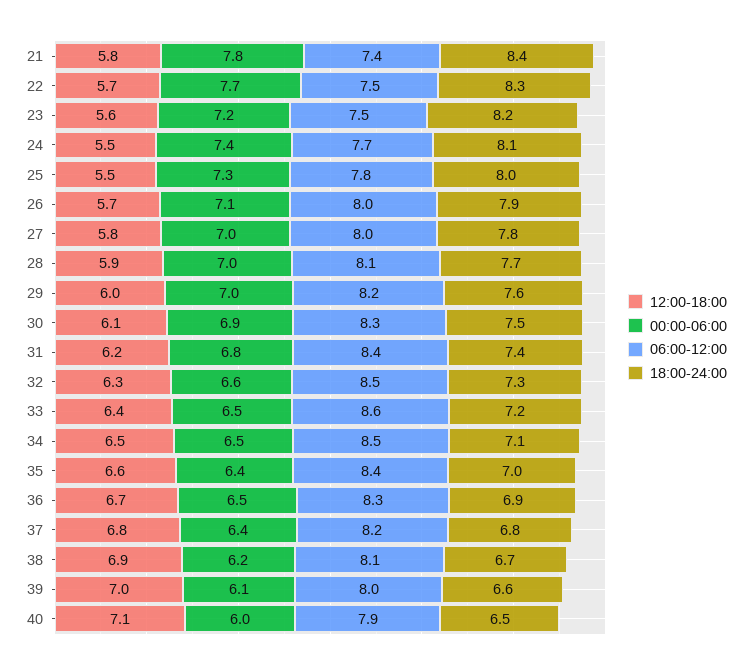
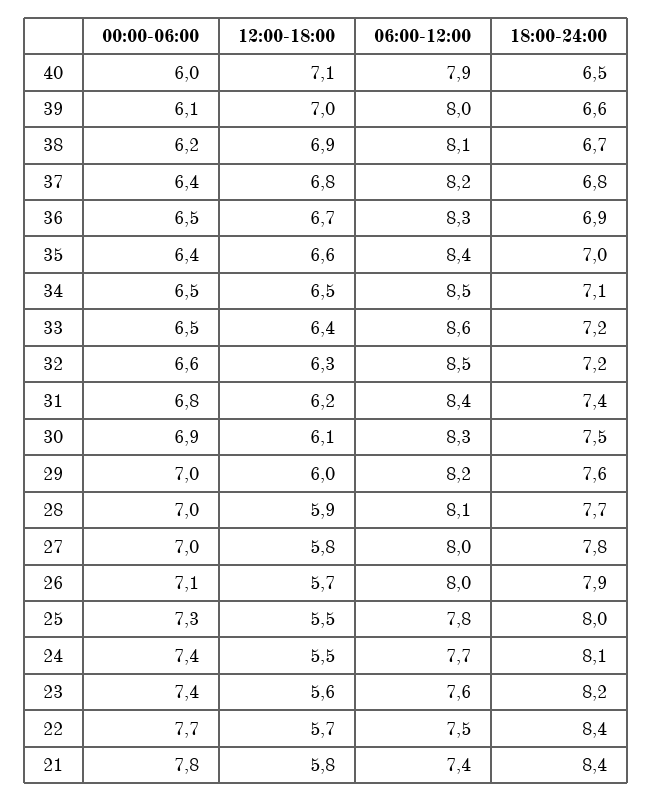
  {
    "12:00-18:00": {
      "21": 5.8,
      "22": 5.7,
      "23": 5.6,
      "24": 5.5,
      "25": 5.5,
      "26": 5.7,
      "27": 5.8,
      "28": 5.9,
      "29": 6,
      "30": 6.1,
      "31": 6.2,
      "32": 6.3,
      "33": 6.4,
      "34": 6.5,
      "35": 6.6,
      "36": 6.7,
      "37": 6.8,
      "38": 6.9,
      "39": 7,
      "40": 7.1
    },
    "00:00-06:00": {
      "21": 7.8,
      "22": 7.7,
-     "23": 7.2,
+     "23": 7.4,
      "24": 7.4,
      "25": 7.3,
      "26": 7.1,
      "27": 7,
      "28": 7,
      "29": 7,
      "30": 6.9,
      "31": 6.8,
      "32": 6.6,
      "33": 6.5,
      "34": 6.5,
      "35": 6.4,
      "36": 6.5,
      "37": 6.4,
      "38": 6.2,
      "39": 6.1,
      "40": 6
    },
    "06:00-12:00": {
      "21": 7.4,
      "22": 7.5,
-     "23": 7.5,
+     "23": 7.6,
      "24": 7.7,
      "25": 7.8,
      "26": 8,
      "27": 8,
      "28": 8.1,
      "29": 8.2,
      "30": 8.3,
      "31": 8.4,
      "32": 8.5,
      "33": 8.6,
      "34": 8.5,
      "35": 8.4,
      "36": 8.3,
      "37": 8.2,
      "38": 8.1,
      "39": 8,
      "40": 7.9
    },
    "18:00-24:00": {
      "21": 8.4,
-     "22": 8.3,
+     "22": 8.4,
      "23": 8.2,
      "24": 8.1,
      "25": 8,
      "26": 7.9,
      "27": 7.8,
      "28": 7.7,
      "29": 7.6,
      "30": 7.5,
      "31": 7.4,
-     "32": 7.3,
+     "32": 7.2,
      "33": 7.2,
      "34": 7.1,
      "35": 7,
      "36": 6.9,
      "37": 6.8,
      "38": 6.7,
      "39": 6.6,
      "40": 6.5
    }
  }

